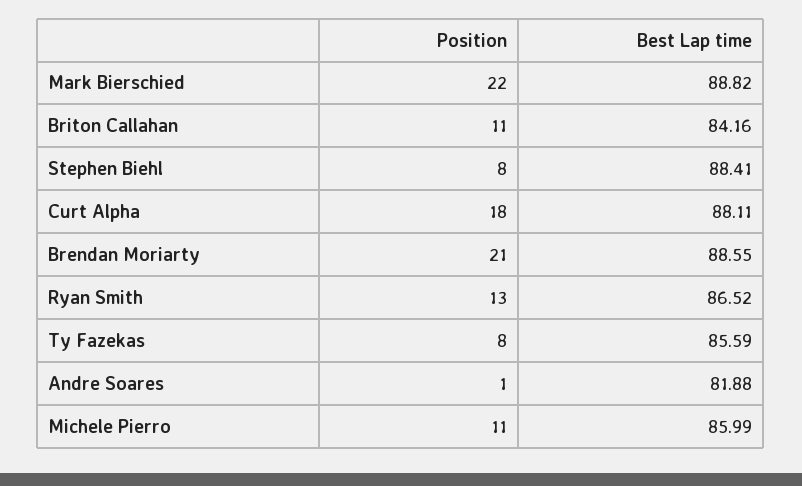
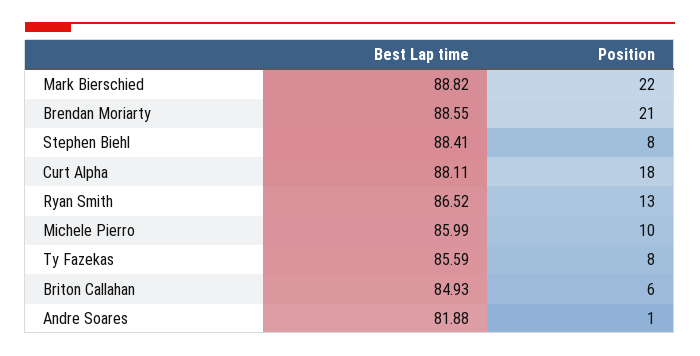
  {
    "Position": {
      "Mark Bierschied": 22,
-     "Briton Callahan": 11,
+     "Briton Callahan": 6,
      "Stephen Biehl": 8,
      "Curt Alpha": 18,
      "Brendan Moriarty": 21,
      "Ryan Smith": 13,
      "Ty Fazekas": 8,
      "Andre Soares": 1,
-     "Michele Pierro": 11
+     "Michele Pierro": 10
    },
    "Best Lap time": {
      "Mark Bierschied": 88.82,
-     "Briton Callahan": 84.16,
+     "Briton Callahan": 84.93,
      "Stephen Biehl": 88.41,
      "Curt Alpha": 88.11,
      "Brendan Moriarty": 88.55,
      "Ryan Smith": 86.52,
      "Ty Fazekas": 85.59,
      "Andre Soares": 81.88,
      "Michele Pierro": 85.99
    }
  }

